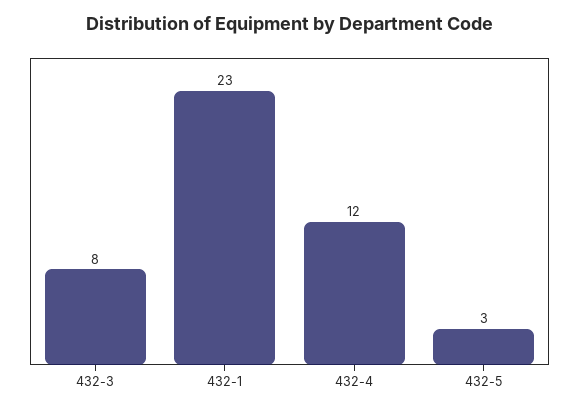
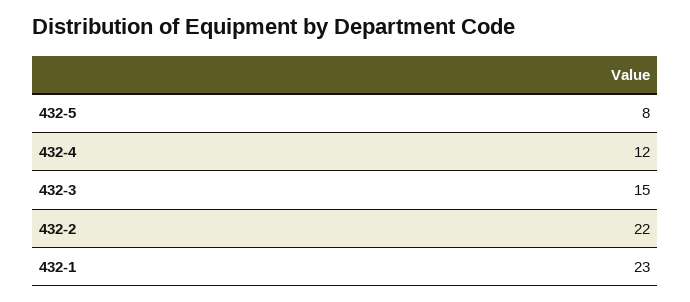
  {
-   "432-3": 8,
+   "432-3": 15,
    "432-1": 23,
    "432-4": 12,
-   "432-5": 3
+   "432-5": 8,
+   "432-2": 22
  }

